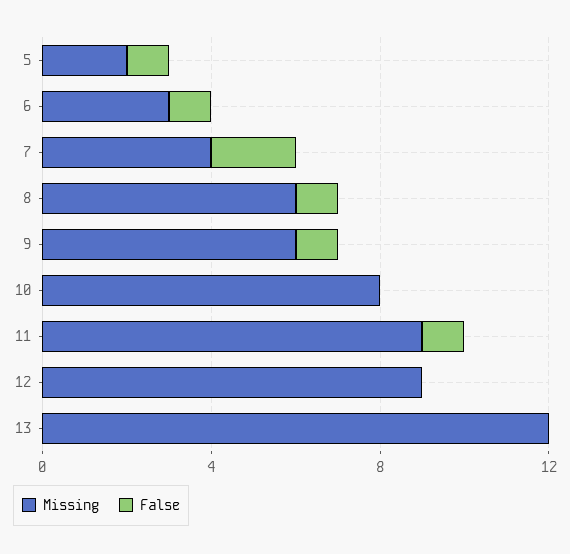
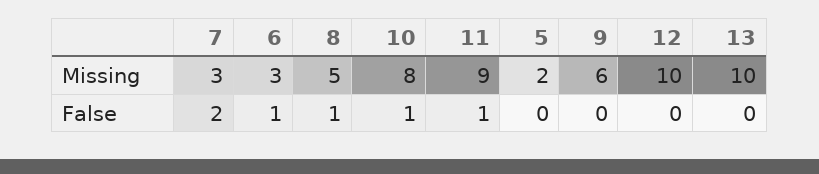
  {
    "Missing": {
      "5": 2,
      "6": 3,
-     "7": 4,
+     "7": 3,
-     "8": 6,
+     "8": 5,
      "9": 6,
      "10": 8,
      "11": 9,
-     "12": 9,
+     "12": 10,
-     "13": 12
+     "13": 10
    },
    "False": {
-     "5": 1,
+     "5": 0,
      "6": 1,
      "7": 2,
      "8": 1,
-     "9": 1,
+     "9": 0,
-     "10": 0,
+     "10": 1,
      "11": 1,
      "12": 0,
      "13": 0
    }
  }

